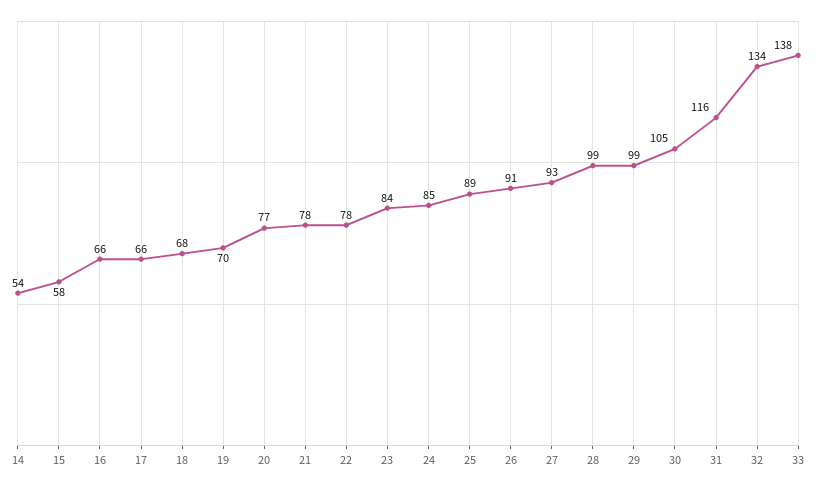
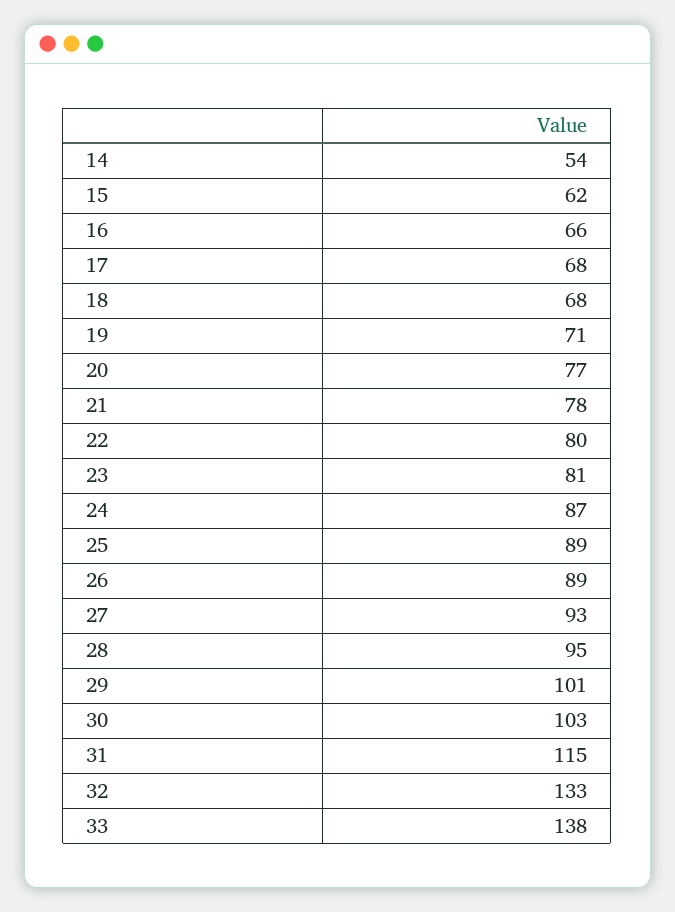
  {
    "14": 54,
-   "15": 58,
+   "15": 62,
    "16": 66,
-   "17": 66,
+   "17": 68,
    "18": 68,
-   "19": 70,
+   "19": 71,
    "20": 77,
    "21": 78,
-   "22": 78,
+   "22": 80,
-   "23": 84,
+   "23": 81,
-   "24": 85,
+   "24": 87,
    "25": 89,
-   "26": 91,
+   "26": 89,
    "27": 93,
-   "28": 99,
+   "28": 95,
-   "29": 99,
+   "29": 101,
-   "30": 105,
+   "30": 103,
-   "31": 116,
+   "31": 115,
-   "32": 134,
+   "32": 133,
    "33": 138
  }

